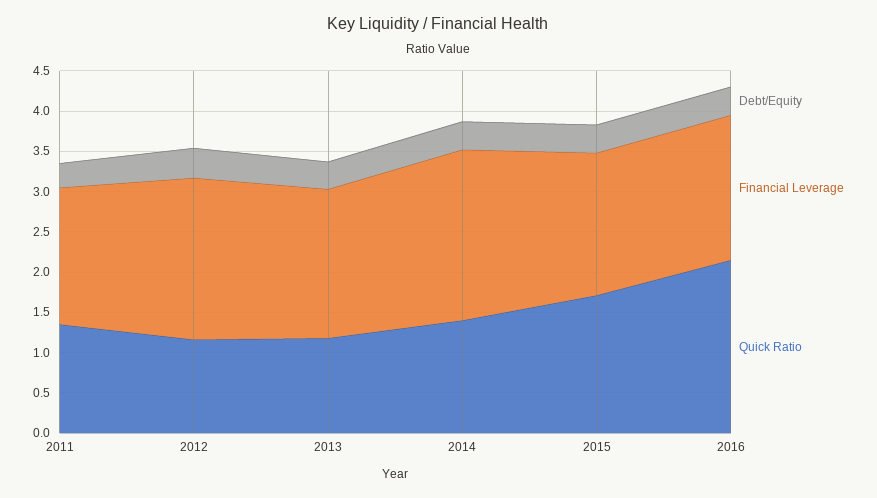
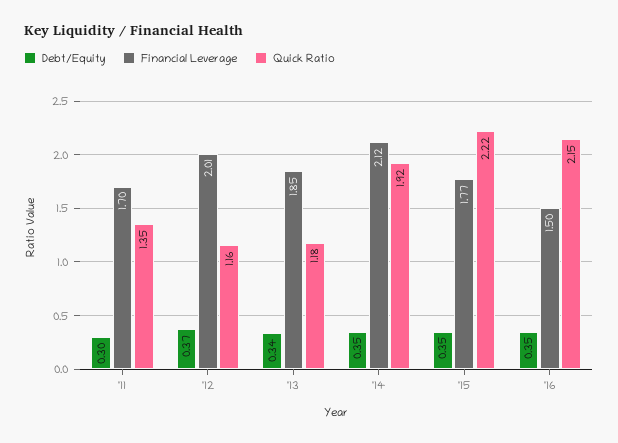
  {
    "Debt/Equity": {
      "2011": 0.3,
      "2012": 0.37,
      "2013": 0.34,
      "2014": 0.35,
      "2015": 0.35,
      "2016": 0.35
    },
    "Financial Leverage": {
      "2011": 1.7,
      "2012": 2.01,
      "2013": 1.85,
      "2014": 2.12,
      "2015": 1.77,
-     "2016": 1.8
+     "2016": 1.5
    },
    "Quick Ratio": {
      "2011": 1.35,
      "2012": 1.16,
      "2013": 1.18,
-     "2014": 1.4,
+     "2014": 1.92,
-     "2015": 1.7,
+     "2015": 2.22,
      "2016": 2.15
    }
  }

